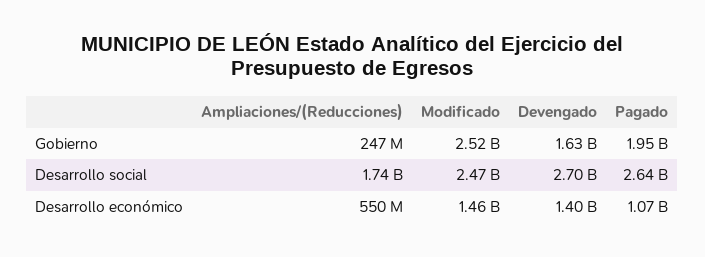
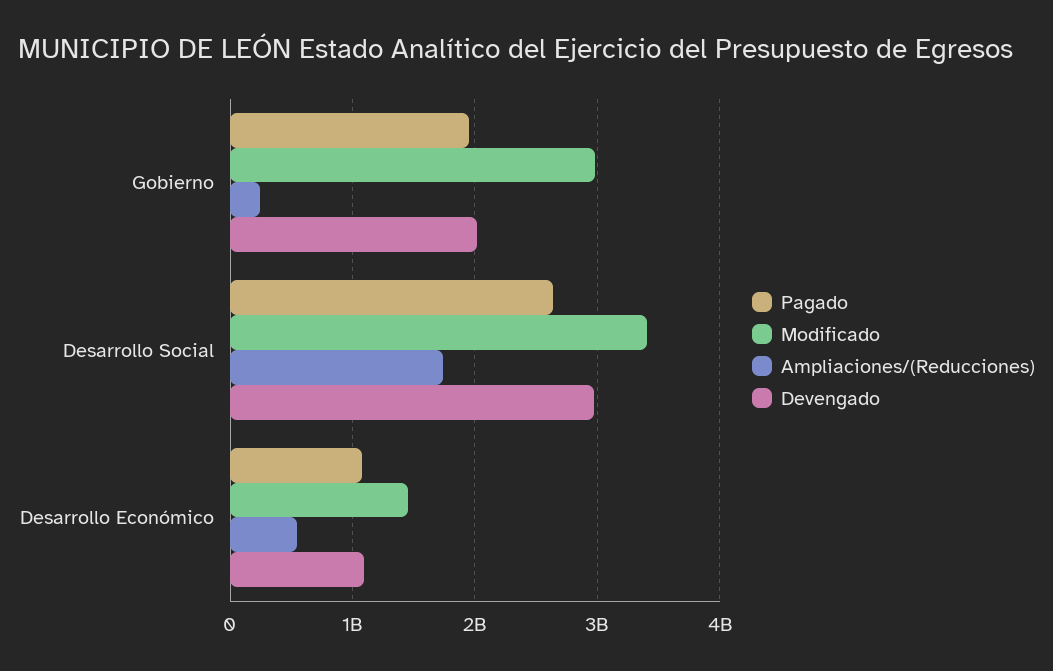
  {
    "Ampliaciones/(Reducciones)": {
      "Gobierno": 247000000,
      "Desarrollo social": 1740000000,
      "Desarrollo económico": 550000000
    },
    "Modificado": {
-     "Gobierno": 2520000000,
+     "Gobierno": 3000000000,
-     "Desarrollo social": 2470000000,
+     "Desarrollo social": 3400000000,
      "Desarrollo económico": 1460000000
    },
    "Devengado": {
-     "Gobierno": 1630000000,
+     "Gobierno": 2000000000,
-     "Desarrollo social": 2700000000,
+     "Desarrollo social": 3000000000,
-     "Desarrollo económico": 1400000000
+     "Desarrollo económico": 1100000000
    },
    "Pagado": {
      "Gobierno": 1950000000,
      "Desarrollo social": 2640000000,
      "Desarrollo económico": 1070000000
    }
  }

